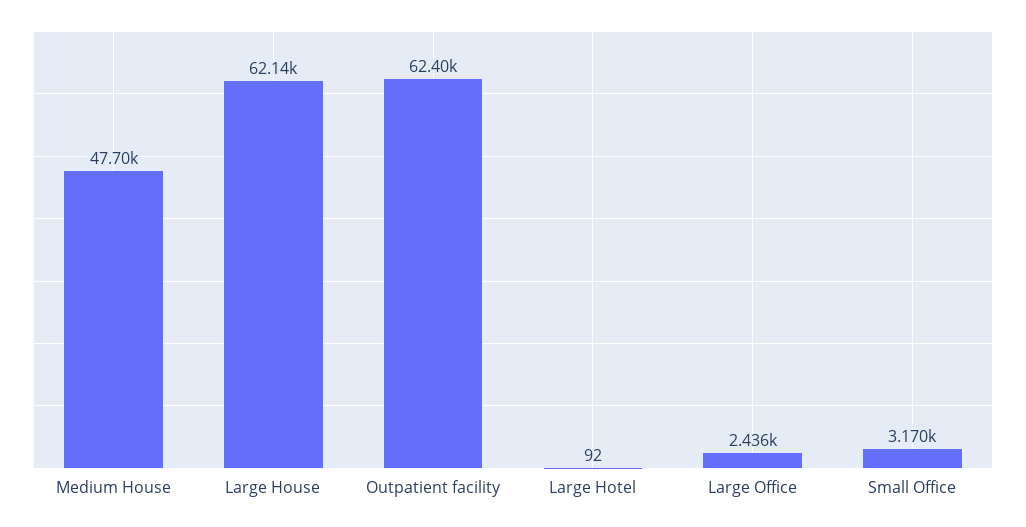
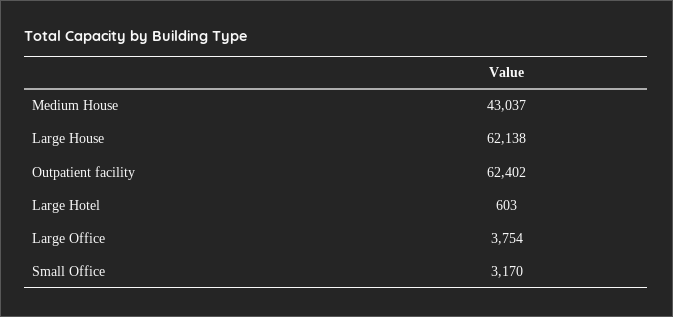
  {
-   "Medium House": 47700,
+   "Medium House": 43037,
    "Large House": 62138,
    "Outpatient facility": 62402,
-   "Large Hotel": 92,
+   "Large Hotel": 603,
-   "Large Office": 2436,
+   "Large Office": 3754,
    "Small Office": 3170
  }

